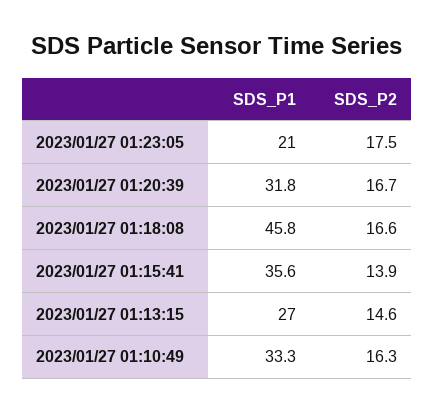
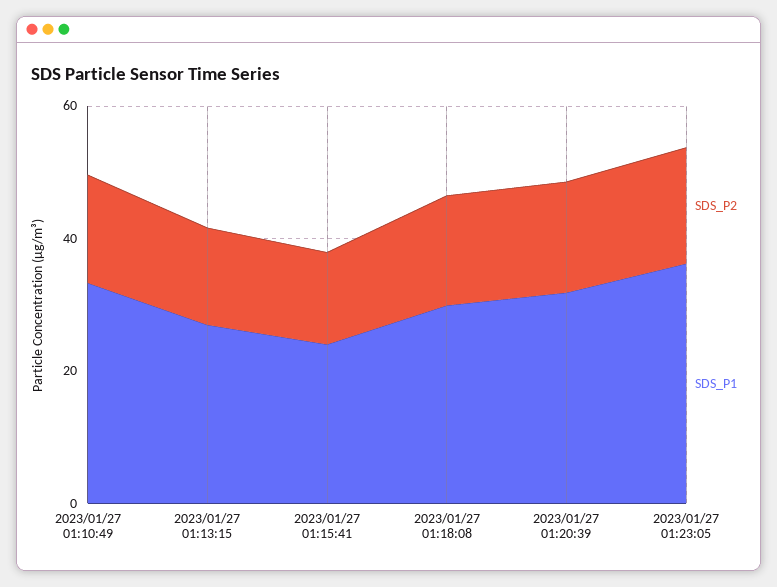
  {
    "SDS_P1": {
-     "2023/01/27 01:23:05": 21,
+     "2023/01/27 01:23:05": 35,
      "2023/01/27 01:20:39": 31.8,
-     "2023/01/27 01:18:08": 45.8,
+     "2023/01/27 01:18:08": 30,
-     "2023/01/27 01:15:41": 35.6,
+     "2023/01/27 01:15:41": 25,
      "2023/01/27 01:13:15": 27,
      "2023/01/27 01:10:49": 33.3
    },
    "SDS_P2": {
      "2023/01/27 01:23:05": 17.5,
      "2023/01/27 01:20:39": 16.7,
      "2023/01/27 01:18:08": 16.6,
      "2023/01/27 01:15:41": 13.9,
      "2023/01/27 01:13:15": 14.6,
      "2023/01/27 01:10:49": 16.3
    }
  }

